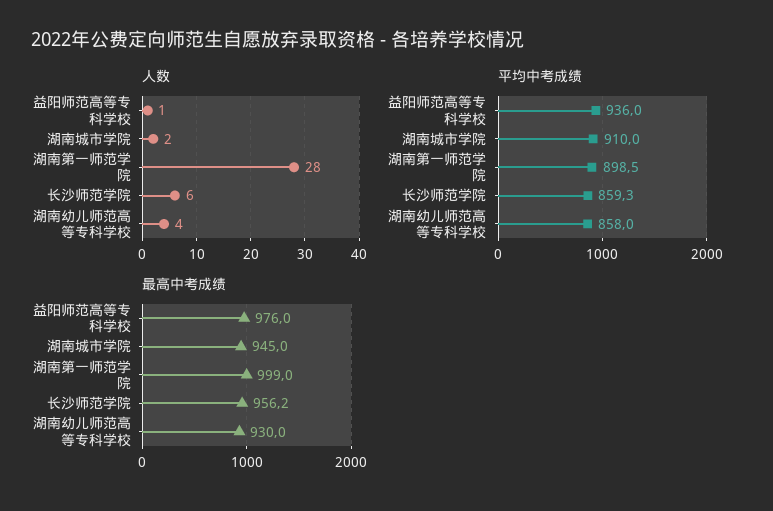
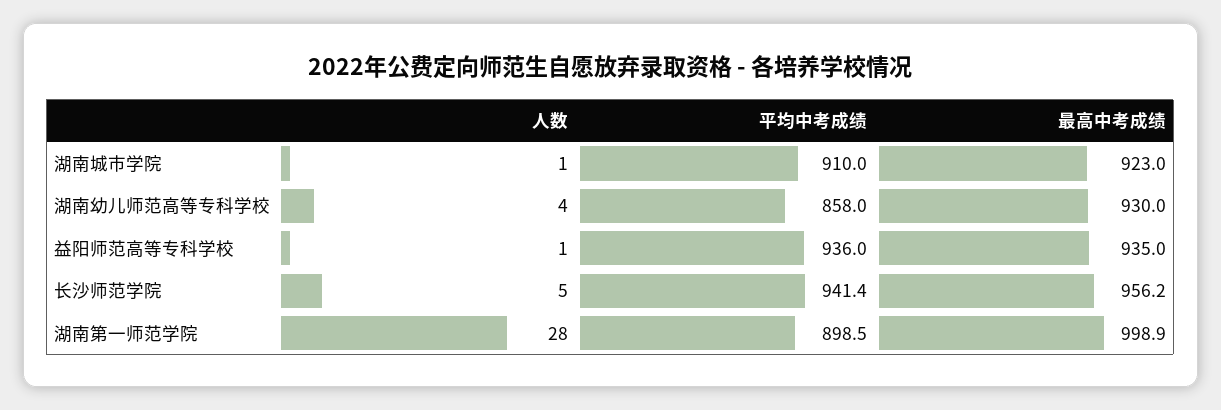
  {
    "人数": {
      "益阳师范高等专科学校": 1,
-     "湖南城市学院": 2,
+     "湖南城市学院": 1,
      "湖南第一师范学院": 28,
-     "长沙师范学院": 6,
+     "长沙师范学院": 5,
      "湖南幼儿师范高等专科学校": 4
    },
    "平均中考成绩": {
      "益阳师范高等专科学校": 936,
      "湖南城市学院": 910,
      "湖南第一师范学院": 898.5,
-     "长沙师范学院": 859.3,
+     "长沙师范学院": 941.4,
      "湖南幼儿师范高等专科学校": 858
    },
    "最高中考成绩": {
-     "益阳师范高等专科学校": 976,
+     "益阳师范高等专科学校": 935,
-     "湖南城市学院": 945,
+     "湖南城市学院": 923,
-     "湖南第一师范学院": 999,
+     "湖南第一师范学院": 998.9,
      "长沙师范学院": 956.2,
      "湖南幼儿师范高等专科学校": 930
    }
  }

